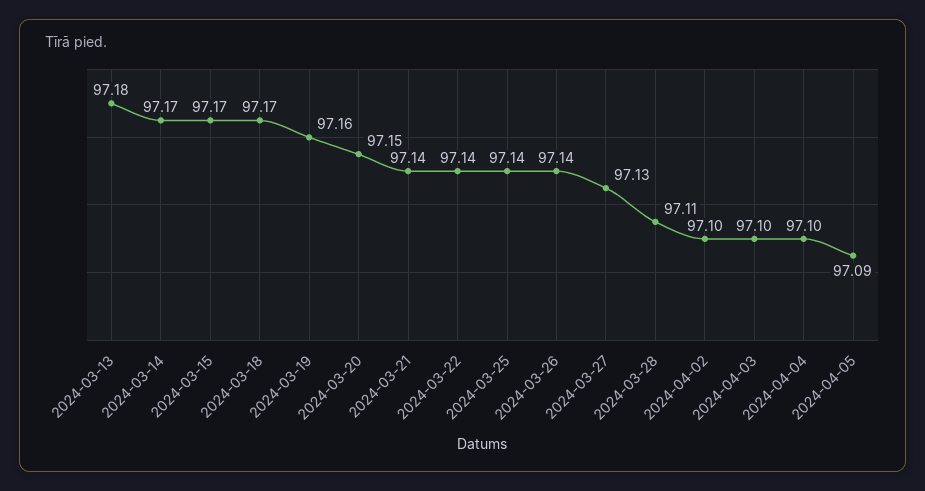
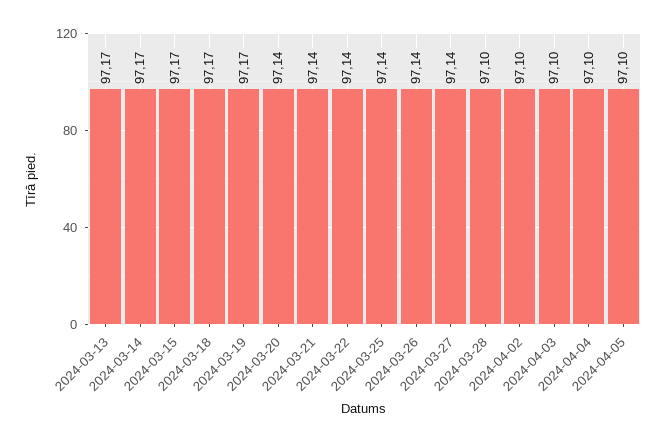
  {
-   "2024-03-13": 97.18,
+   "2024-03-13": 97.17,
    "2024-03-14": 97.17,
    "2024-03-15": 97.17,
    "2024-03-18": 97.17,
-   "2024-03-19": 97.16,
+   "2024-03-19": 97.17,
-   "2024-03-20": 97.15,
+   "2024-03-20": 97.14,
    "2024-03-21": 97.14,
    "2024-03-22": 97.14,
    "2024-03-25": 97.14,
    "2024-03-26": 97.14,
-   "2024-03-27": 97.13,
+   "2024-03-27": 97.14,
-   "2024-03-28": 97.11,
+   "2024-03-28": 97.1,
    "2024-04-02": 97.1,
    "2024-04-03": 97.1,
    "2024-04-04": 97.1,
-   "2024-04-05": 97.09
+   "2024-04-05": 97.1
  }

